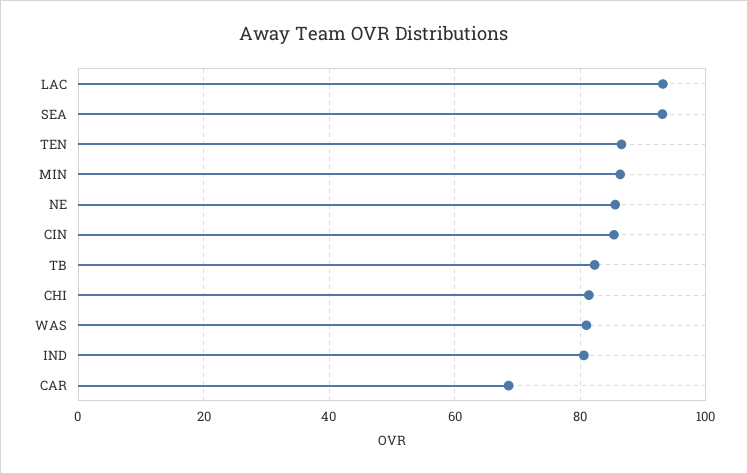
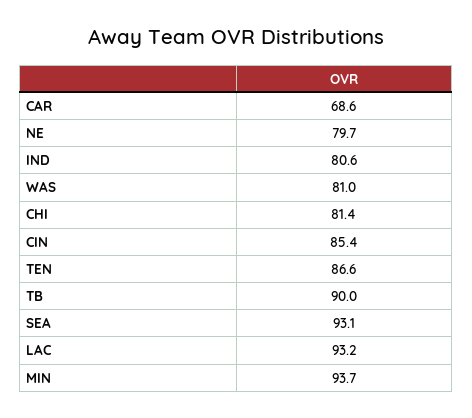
  {
    "LAC": 93.2,
    "SEA": 93.1,
    "TEN": 86.6,
-   "MIN": 86,
+   "MIN": 93.7,
-   "NE": 86,
+   "NE": 79.7,
    "CIN": 85.4,
-   "TB": 82,
+   "TB": 90,
    "CHI": 81.4,
    "WAS": 81,
    "IND": 80.6,
    "CAR": 68.6
  }

